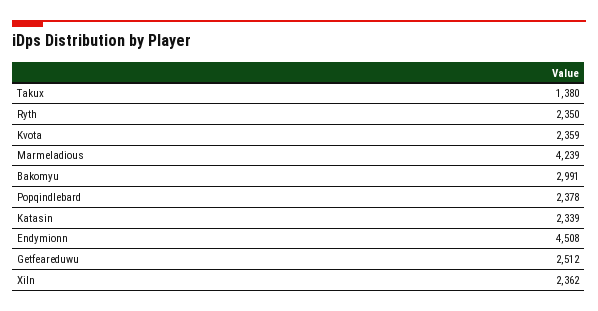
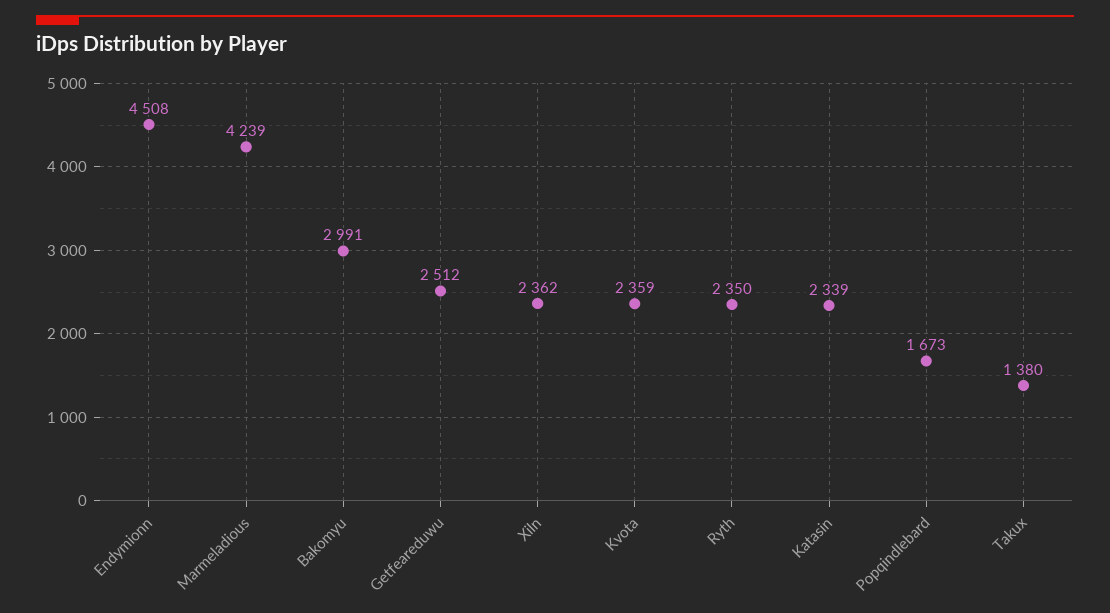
  {
    "Takux": 1380,
    "Ryth": 2350,
    "Kvota": 2359,
    "Marmeladious": 4239,
    "Bakomyu": 2991,
-   "Popqindlebard": 2378,
+   "Popqindlebard": 1673,
    "Katasin": 2339,
    "Endymionn": 4508,
    "Getfeareduwu": 2512,
    "Xiln": 2362
  }

